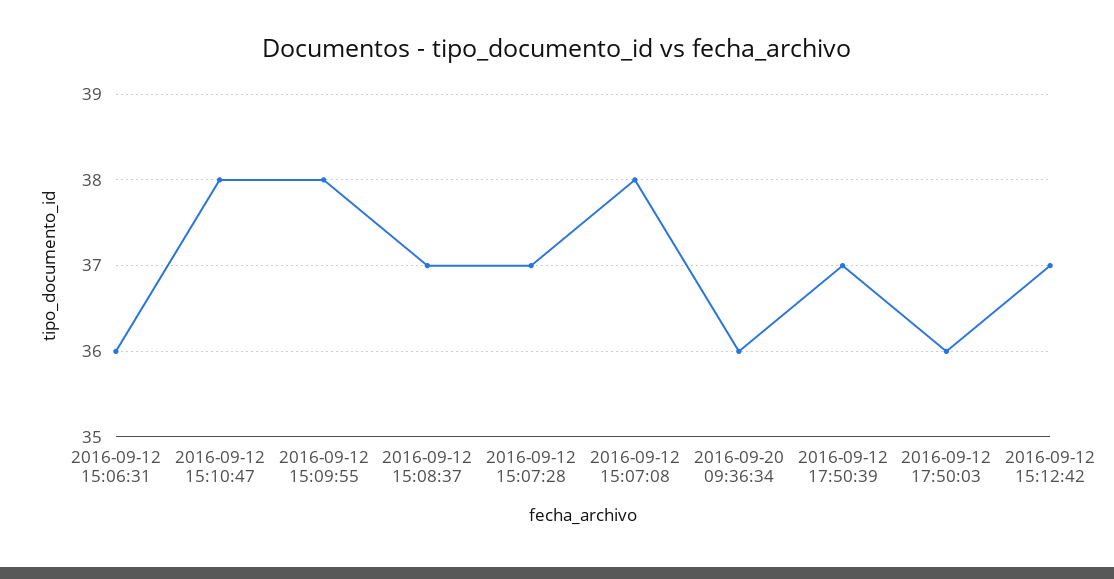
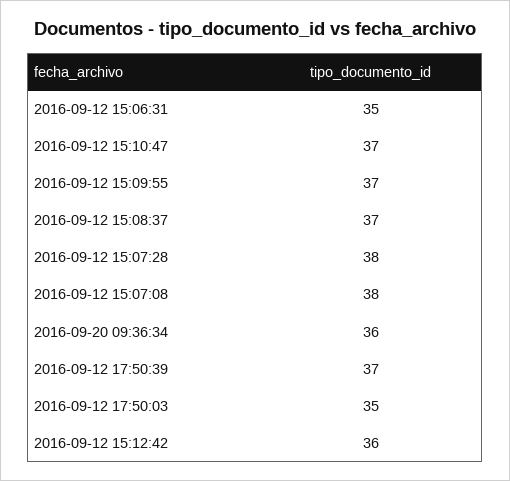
  {
-   "2016-09-12 15:06:31": 36,
+   "2016-09-12 15:06:31": 35,
-   "2016-09-12 15:10:47": 38,
+   "2016-09-12 15:10:47": 37,
-   "2016-09-12 15:09:55": 38,
+   "2016-09-12 15:09:55": 37,
    "2016-09-12 15:08:37": 37,
-   "2016-09-12 15:07:28": 37,
+   "2016-09-12 15:07:28": 38,
    "2016-09-12 15:07:08": 38,
    "2016-09-20 09:36:34": 36,
    "2016-09-12 17:50:39": 37,
-   "2016-09-12 17:50:03": 36,
+   "2016-09-12 17:50:03": 35,
-   "2016-09-12 15:12:42": 37
+   "2016-09-12 15:12:42": 36
  }

